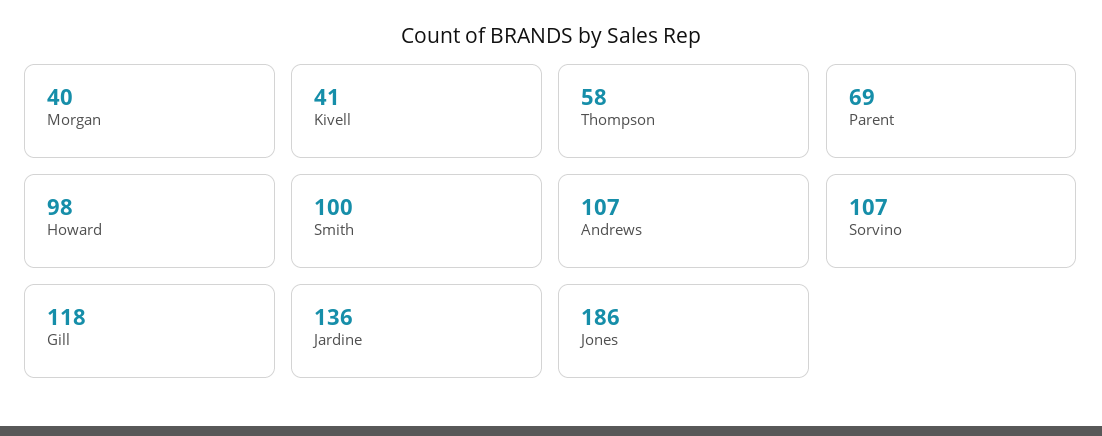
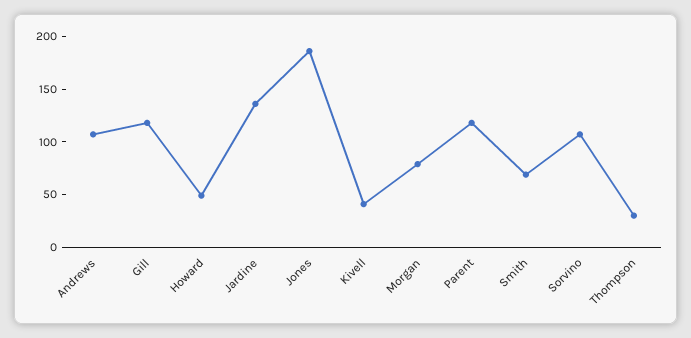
  {
-   "Morgan": 40,
+   "Morgan": 80,
    "Kivell": 41,
-   "Thompson": 58,
+   "Thompson": 30,
-   "Parent": 69,
+   "Parent": 120,
-   "Howard": 98,
+   "Howard": 50,
-   "Smith": 100,
+   "Smith": 70,
    "Andrews": 107,
    "Sorvino": 107,
    "Gill": 118,
    "Jardine": 136,
    "Jones": 186
  }

